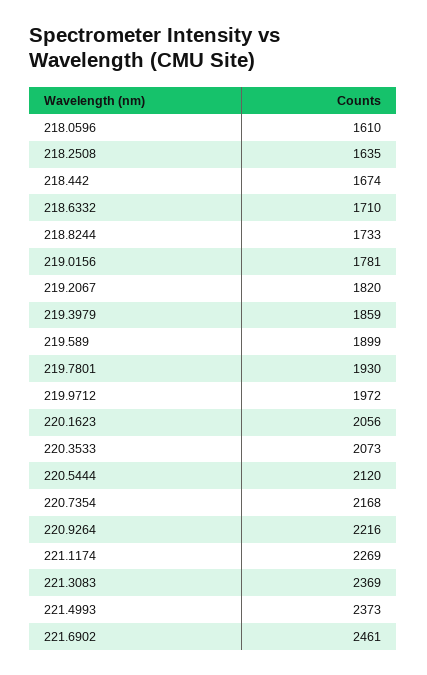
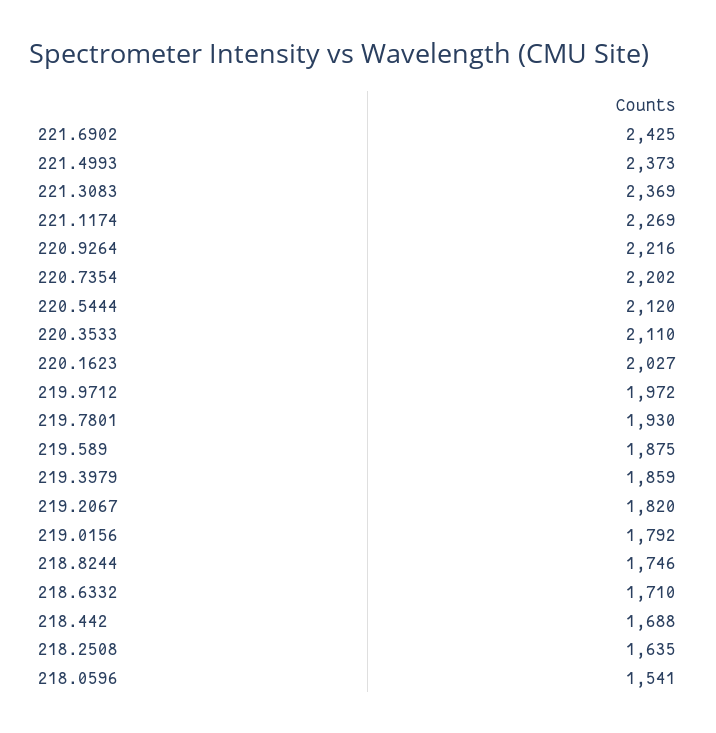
  {
-   "218.0596": 1610,
+   "218.0596": 1541,
    "218.2508": 1635,
-   "218.442": 1674,
+   "218.442": 1688,
    "218.6332": 1710,
-   "218.8244": 1733,
+   "218.8244": 1746,
-   "219.0156": 1781,
+   "219.0156": 1792,
    "219.2067": 1820,
    "219.3979": 1859,
-   "219.589": 1899,
+   "219.589": 1875,
    "219.7801": 1930,
    "219.9712": 1972,
-   "220.1623": 2056,
+   "220.1623": 2027,
-   "220.3533": 2073,
+   "220.3533": 2110,
    "220.5444": 2120,
-   "220.7354": 2168,
+   "220.7354": 2202,
    "220.9264": 2216,
    "221.1174": 2269,
    "221.3083": 2369,
    "221.4993": 2373,
-   "221.6902": 2461
+   "221.6902": 2425
  }

